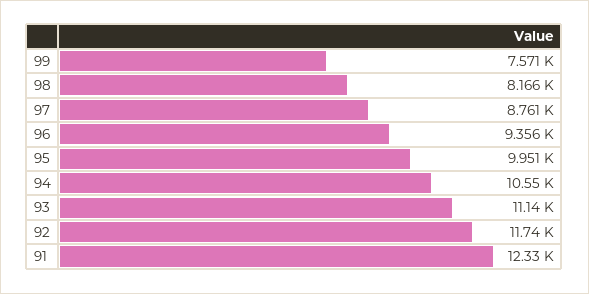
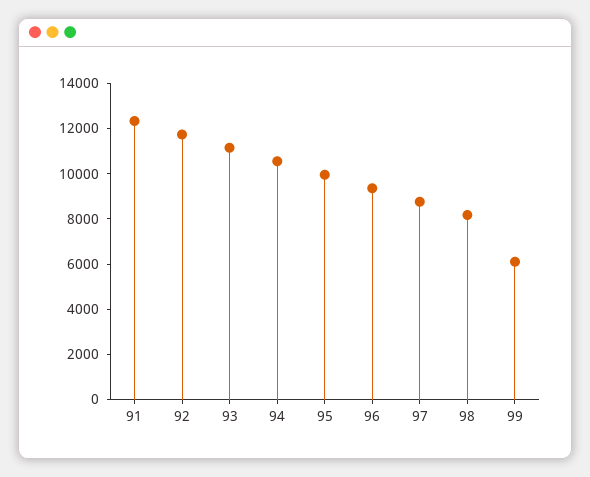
  {
-   "99": 7571,
+   "99": 6000,
    "98": 8166,
    "97": 8761,
    "96": 9356,
    "95": 9951,
    "94": 10550,
    "93": 11140,
    "92": 11740,
    "91": 12330
  }

